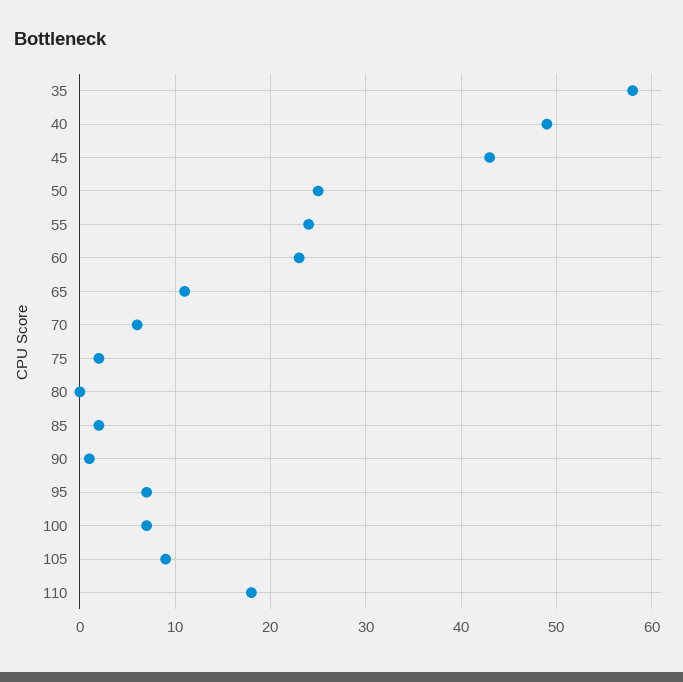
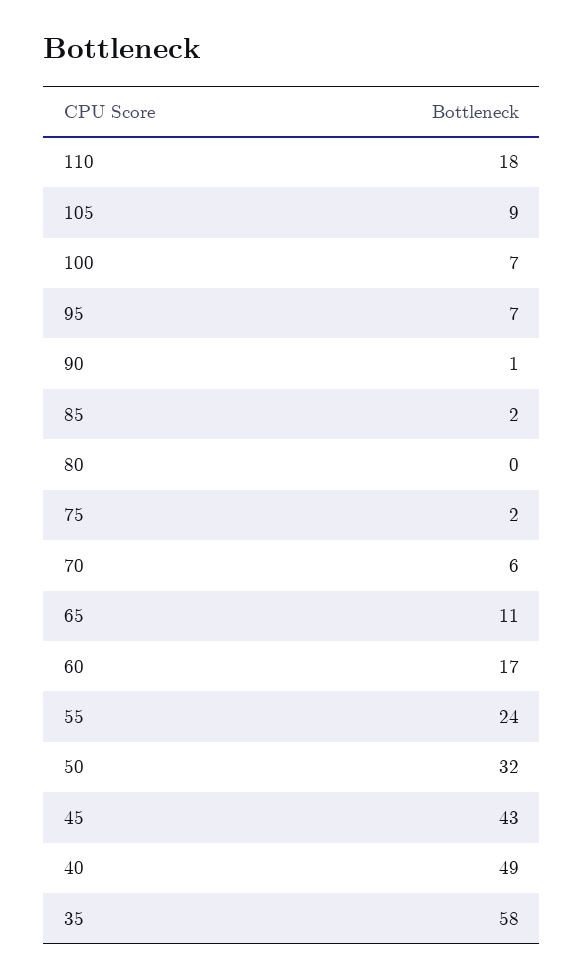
  {
    "35": 58,
    "40": 49,
    "45": 43,
-   "50": 25,
+   "50": 32,
    "55": 24,
-   "60": 23,
+   "60": 17,
    "65": 11,
    "70": 6,
    "75": 2,
    "80": 0,
    "85": 2,
    "90": 1,
    "95": 7,
    "100": 7,
    "105": 9,
    "110": 18
  }

